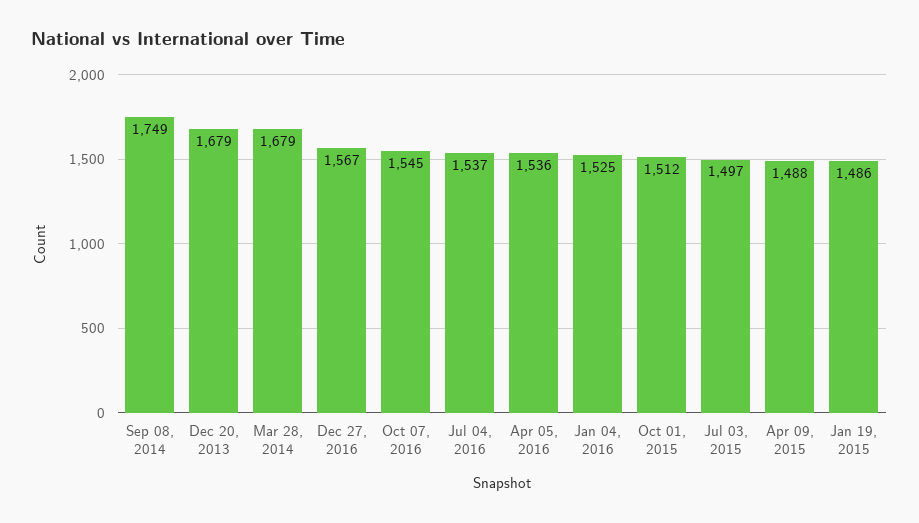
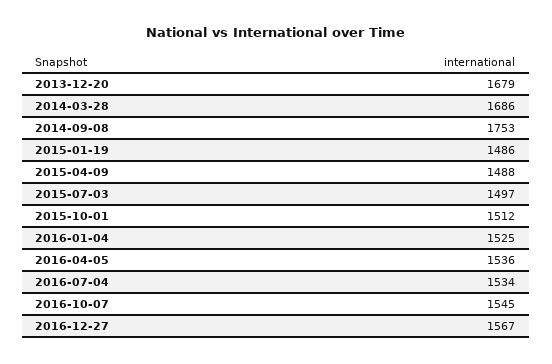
  {
-   "Sep 08, 2014": 1749,
+   "Sep 08, 2014": 1753,
    "Dec 20, 2013": 1679,
-   "Mar 28, 2014": 1679,
+   "Mar 28, 2014": 1686,
    "Dec 27, 2016": 1567,
    "Oct 07, 2016": 1545,
-   "Jul 04, 2016": 1537,
+   "Jul 04, 2016": 1534,
    "Apr 05, 2016": 1536,
    "Jan 04, 2016": 1525,
    "Oct 01, 2015": 1512,
    "Jul 03, 2015": 1497,
    "Apr 09, 2015": 1488,
    "Jan 19, 2015": 1486
  }

